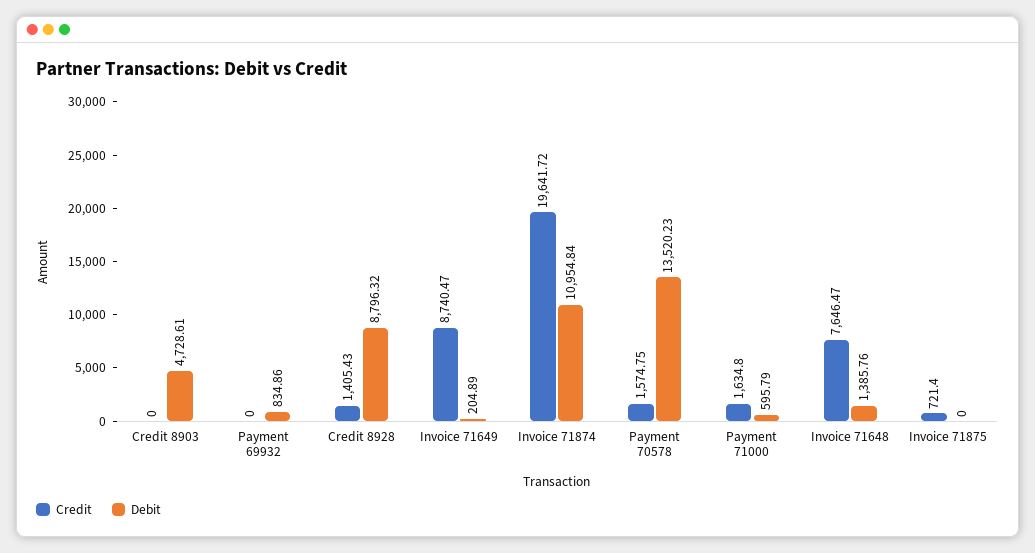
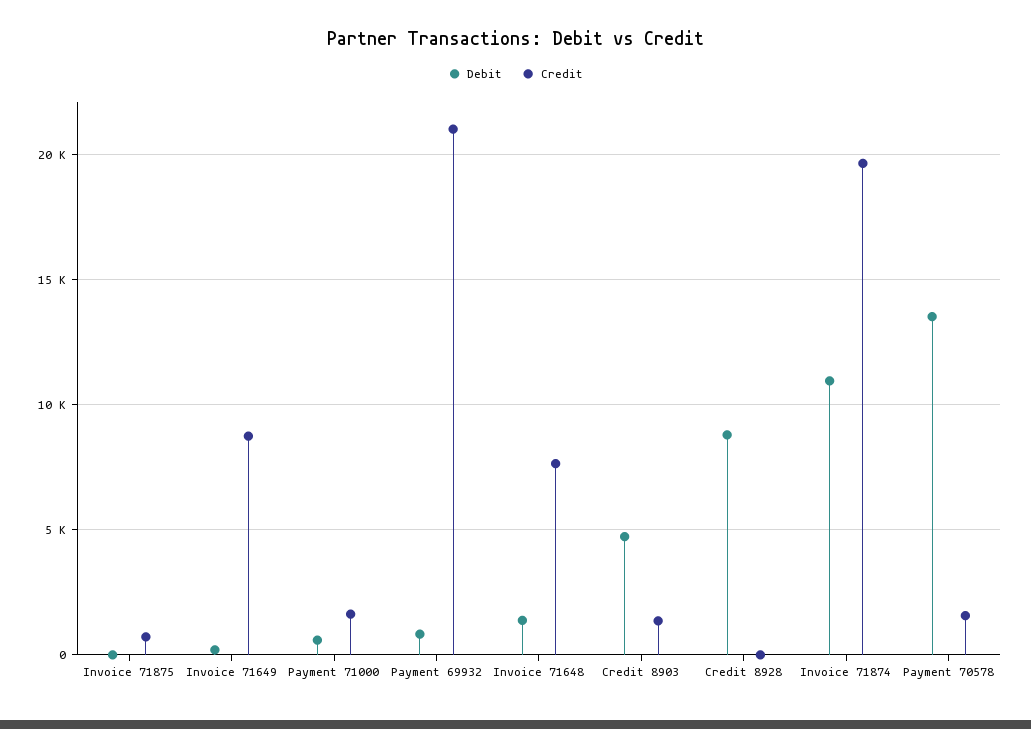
  {
    "Credit": {
-     "Credit 8903": 0,
+     "Credit 8903": 1500,
-     "Payment 69932": 0,
+     "Payment 69932": 21000,
-     "Credit 8928": 1405.43,
+     "Credit 8928": 0,
      "Invoice 71649": 8740.47,
      "Invoice 71874": 19641.72,
      "Payment 70578": 1574.75,
      "Payment 71000": 1634.8,
      "Invoice 71648": 7646.47,
      "Invoice 71875": 721.4
    },
    "Debit": {
      "Credit 8903": 4728.61,
      "Payment 69932": 834.86,
      "Credit 8928": 8796.32,
      "Invoice 71649": 204.89,
      "Invoice 71874": 10954.84,
      "Payment 70578": 13520.23,
      "Payment 71000": 595.79,
      "Invoice 71648": 1385.76,
      "Invoice 71875": 0
    }
  }

